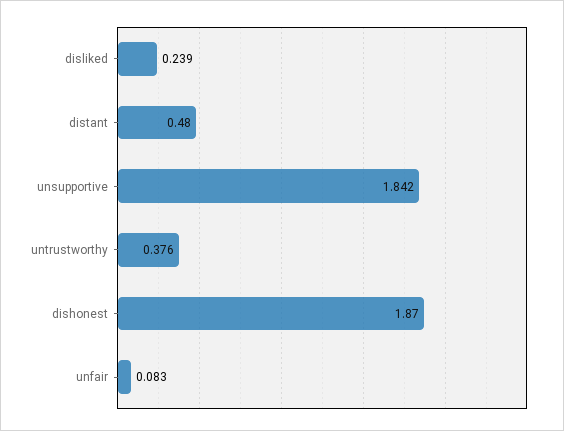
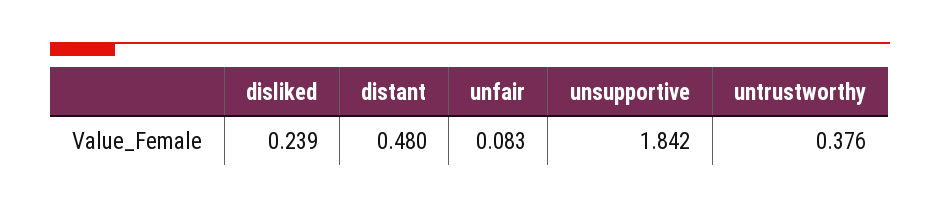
  {
    "disliked": 0.239,
    "distant": 0.48,
    "unsupportive": 1.842,
    "untrustworthy": 0.376,
-   "dishonest": 1.87,
    "unfair": 0.083
  }

